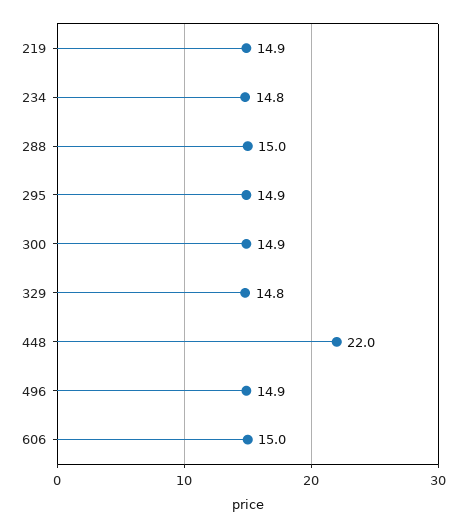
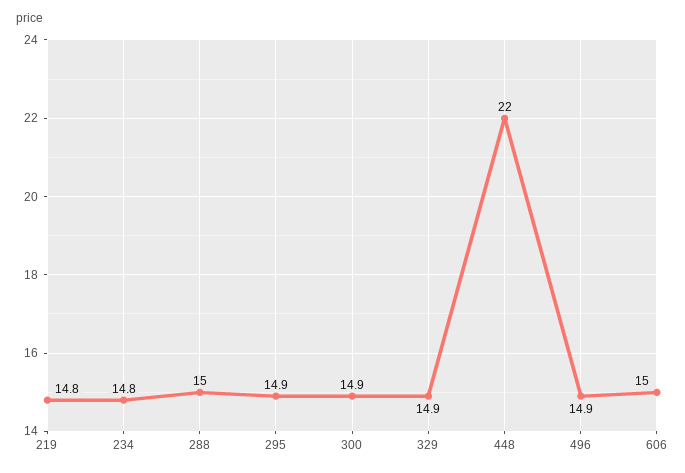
  {
-   "219": 14.9,
+   "219": 14.8,
    "234": 14.8,
    "288": 15,
    "295": 14.9,
    "300": 14.9,
-   "329": 14.8,
+   "329": 14.9,
    "448": 22,
    "496": 14.9,
    "606": 15
  }

